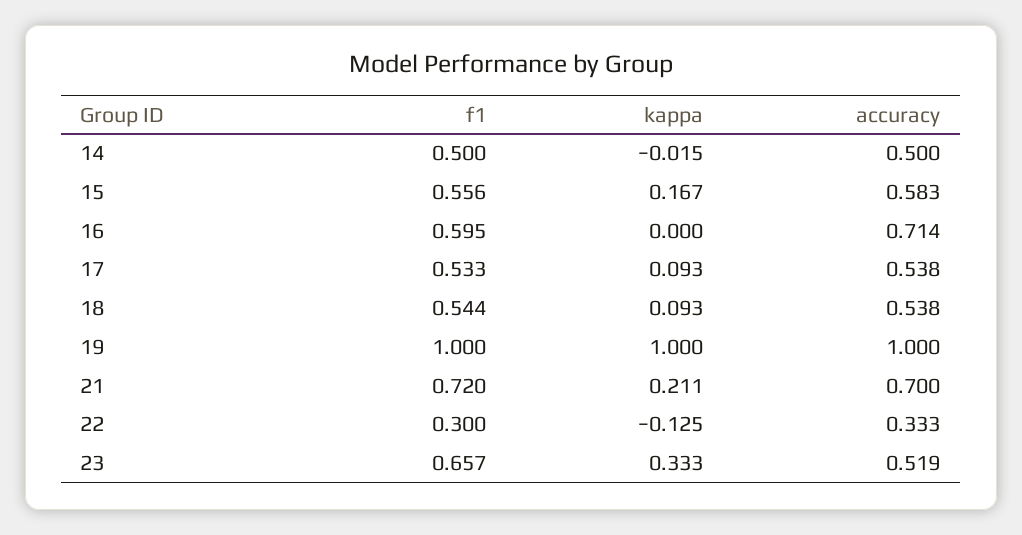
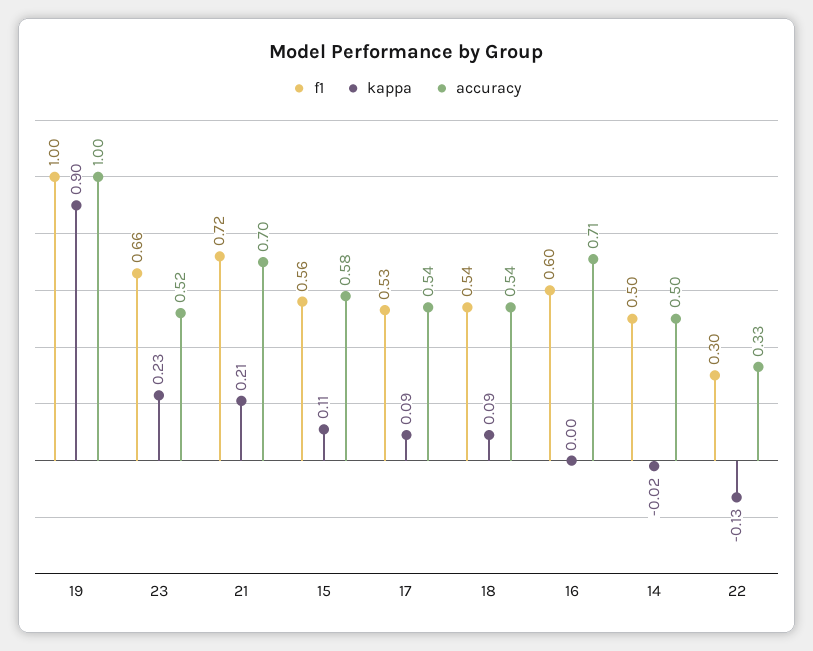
  {
    "f1": {
      "14": 0.5,
      "15": 0.556,
      "16": 0.595,
      "17": 0.533,
      "18": 0.544,
      "19": 1,
      "21": 0.72,
      "22": 0.3,
      "23": 0.657
    },
    "kappa": {
      "14": -0.015,
-     "15": 0.167,
+     "15": 0.11,
      "16": 0,
      "17": 0.093,
      "18": 0.093,
-     "19": 1,
+     "19": 0.9,
      "21": 0.211,
      "22": -0.125,
-     "23": 0.333
+     "23": 0.23
    },
    "accuracy": {
      "14": 0.5,
      "15": 0.583,
      "16": 0.714,
      "17": 0.538,
      "18": 0.538,
      "19": 1,
      "21": 0.7,
      "22": 0.333,
      "23": 0.519
    }
  }

